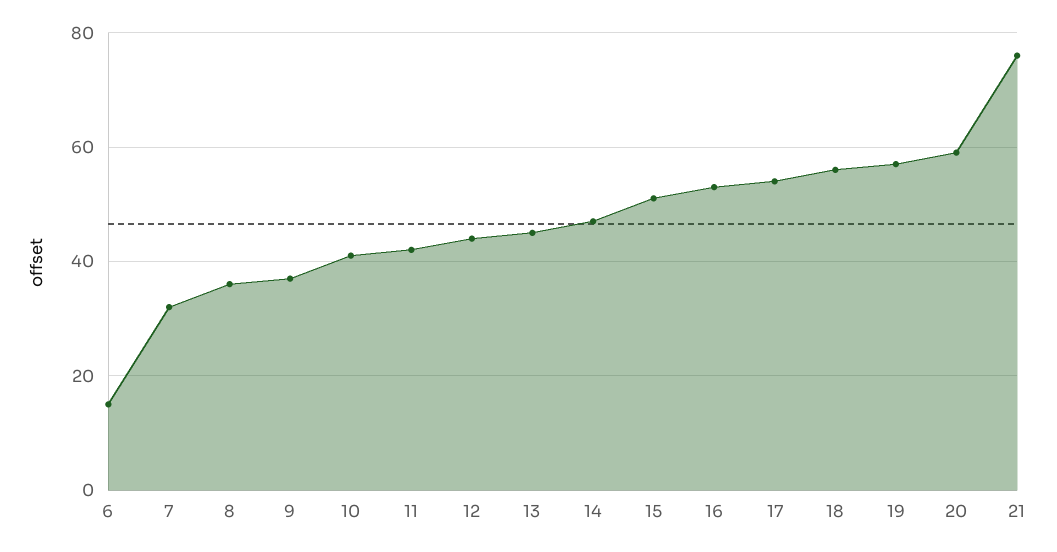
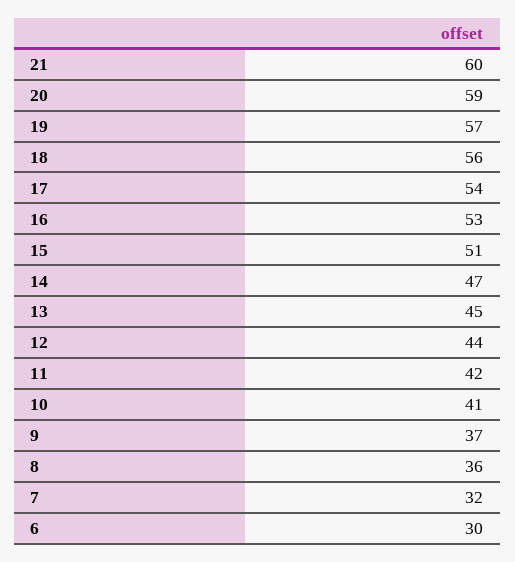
  {
-   "6": 15,
+   "6": 30,
    "7": 32,
    "8": 36,
    "9": 37,
    "10": 41,
    "11": 42,
    "12": 44,
    "13": 45,
    "14": 47,
    "15": 51,
    "16": 53,
    "17": 54,
    "18": 56,
    "19": 57,
    "20": 59,
-   "21": 75
+   "21": 60
  }

